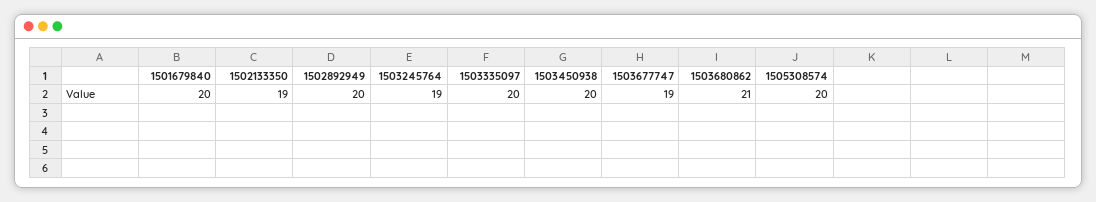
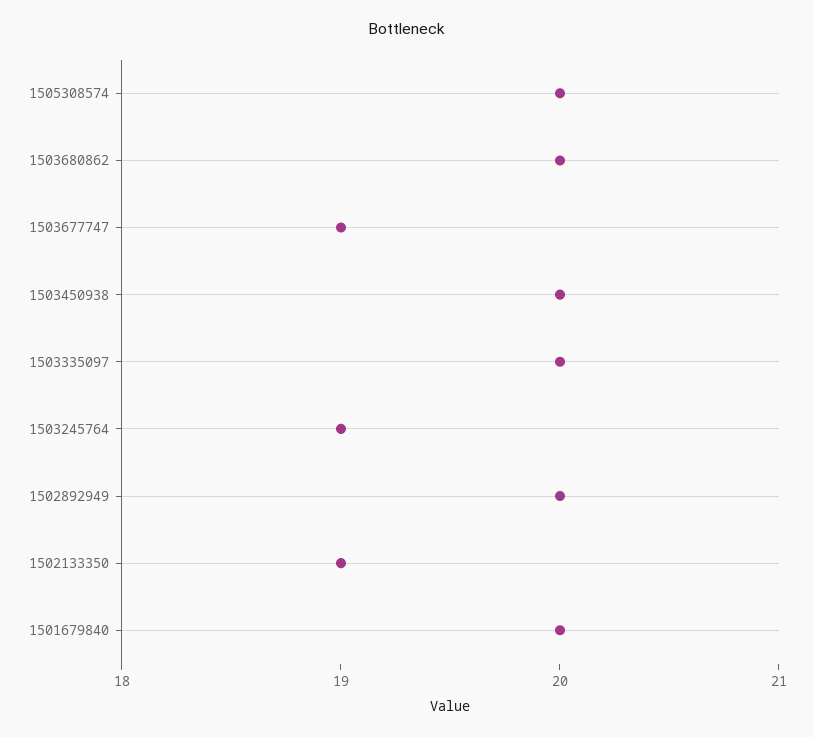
  {
    "1501679840": 20,
    "1502133350": 19,
    "1502892949": 20,
    "1503245764": 19,
    "1503335097": 20,
    "1503450938": 20,
    "1503677747": 19,
-   "1503680862": 21,
+   "1503680862": 20,
    "1505308574": 20
  }

